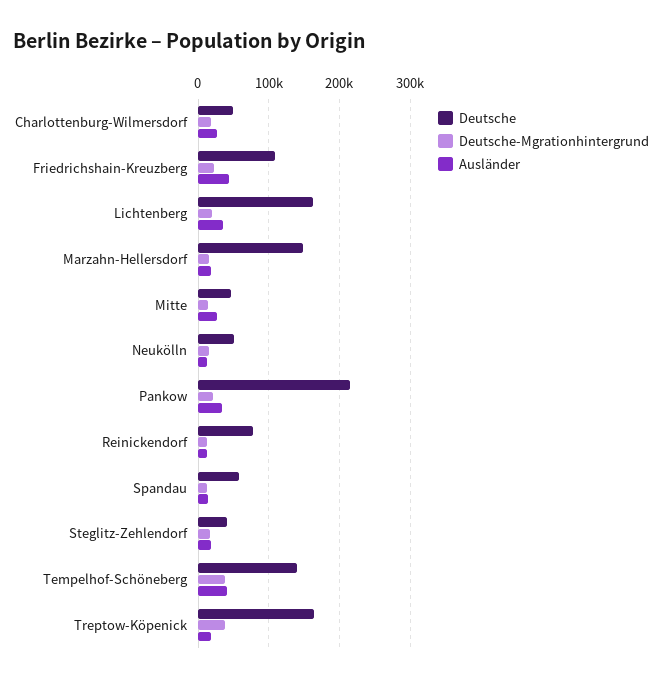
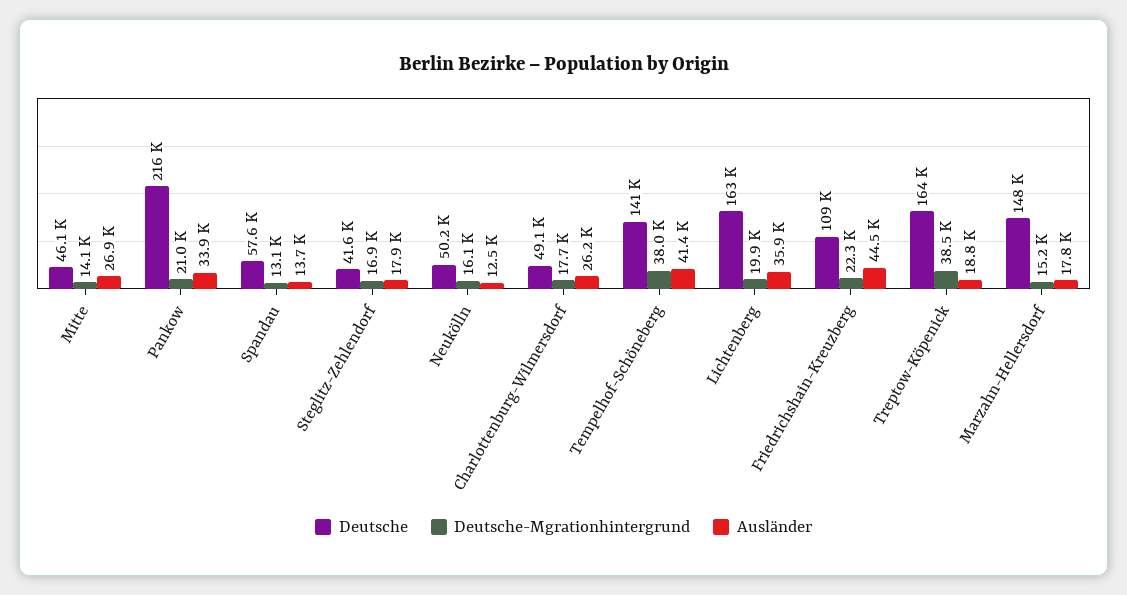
  {
    "Deutsche": {
      "Charlottenburg-Wilmersdorf": 49100,
      "Friedrichshain-Kreuzberg": 109000,
      "Lichtenberg": 163000,
      "Marzahn-Hellersdorf": 148000,
      "Mitte": 46100,
      "Neukölln": 50200,
      "Pankow": 216000,
-     "Reinickendorf": 80000,
      "Spandau": 57600,
      "Steglitz-Zehlendorf": 41600,
      "Tempelhof-Schöneberg": 141000,
      "Treptow-Köpenick": 164000
    },
    "Deutsche-Mgrationhintergrund": {
      "Charlottenburg-Wilmersdorf": 17700,
      "Friedrichshain-Kreuzberg": 22300,
      "Lichtenberg": 19900,
      "Marzahn-Hellersdorf": 15200,
      "Mitte": 14100,
      "Neukölln": 16100,
      "Pankow": 21000,
-     "Reinickendorf": 10000,
      "Spandau": 13100,
      "Steglitz-Zehlendorf": 16900,
      "Tempelhof-Schöneberg": 38000,
      "Treptow-Köpenick": 38500
    },
    "Ausländer": {
      "Charlottenburg-Wilmersdorf": 26200,
      "Friedrichshain-Kreuzberg": 44500,
      "Lichtenberg": 35900,
      "Marzahn-Hellersdorf": 17800,
      "Mitte": 26900,
      "Neukölln": 12500,
      "Pankow": 33900,
-     "Reinickendorf": 10000,
      "Spandau": 13700,
      "Steglitz-Zehlendorf": 17900,
      "Tempelhof-Schöneberg": 41400,
      "Treptow-Köpenick": 18800
    }
  }

